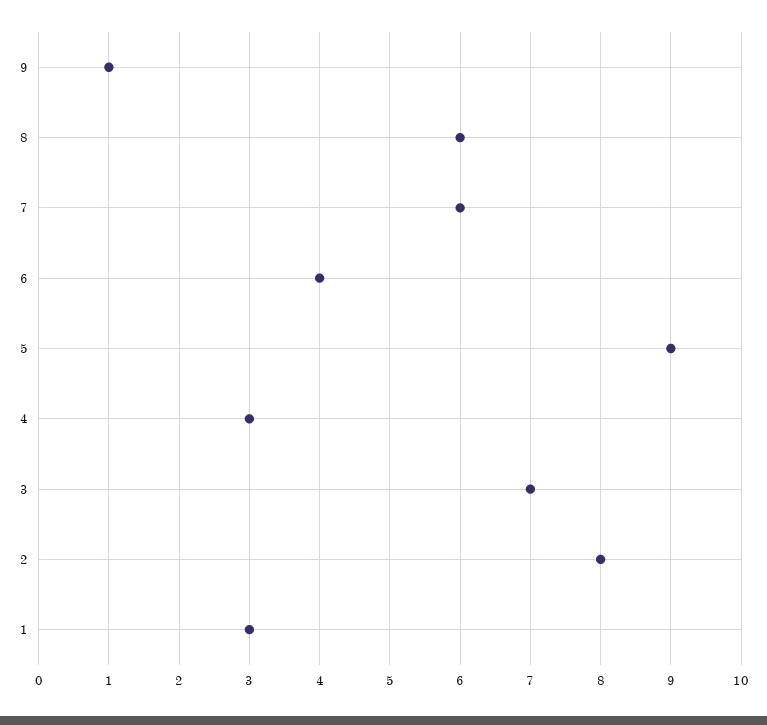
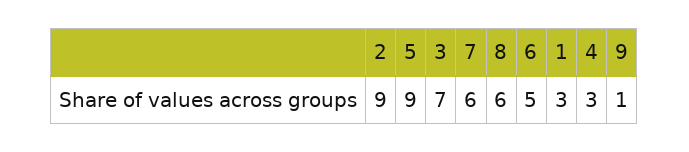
  {
    "9": 1,
    "8": 6,
    "7": 6,
-   "6": 4,
+   "6": 5,
    "5": 9,
    "4": 3,
    "3": 7,
-   "2": 8,
+   "2": 9,
    "1": 3
  }

